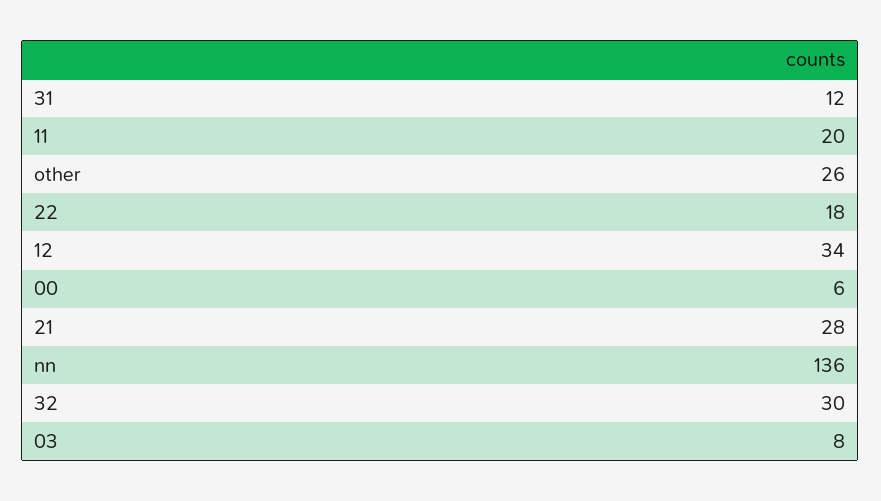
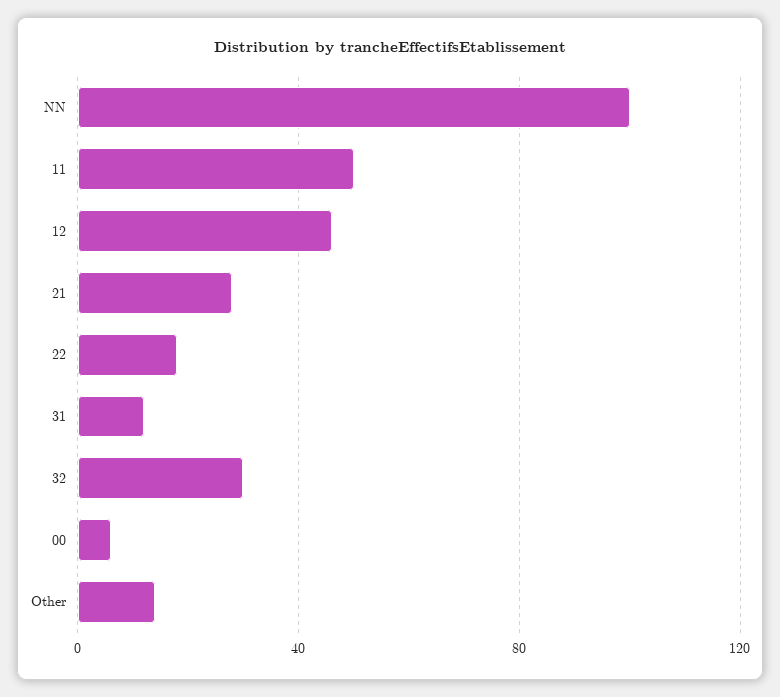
  {
    "31": 12,
-   "11": 20,
+   "11": 50,
-   "other": 26,
+   "other": 15,
    "22": 18,
-   "12": 34,
+   "12": 45,
    "00": 6,
    "21": 28,
-   "nn": 136,
+   "nn": 100,
-   "32": 30,
+   "32": 30
-   "03": 8
  }

